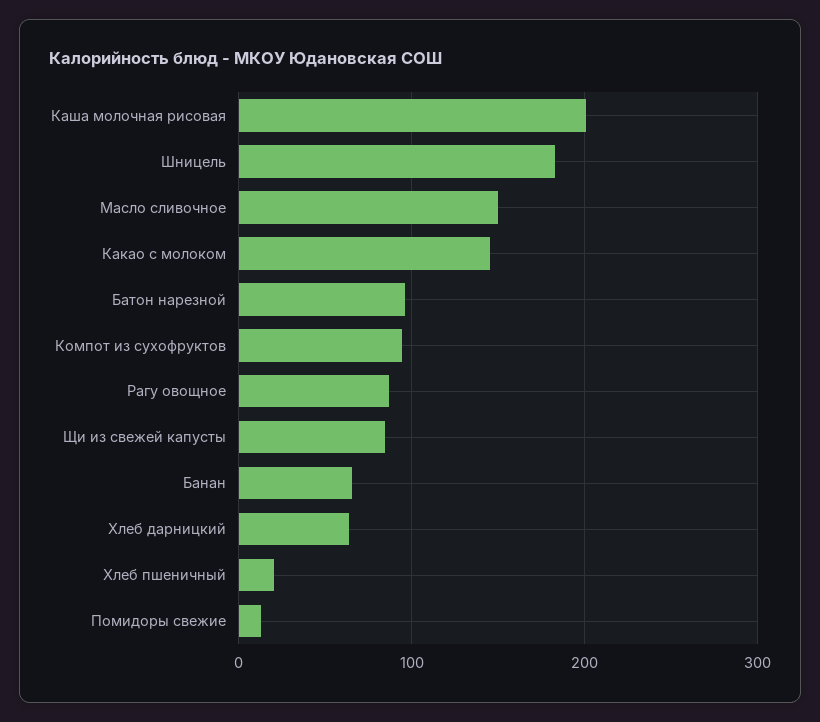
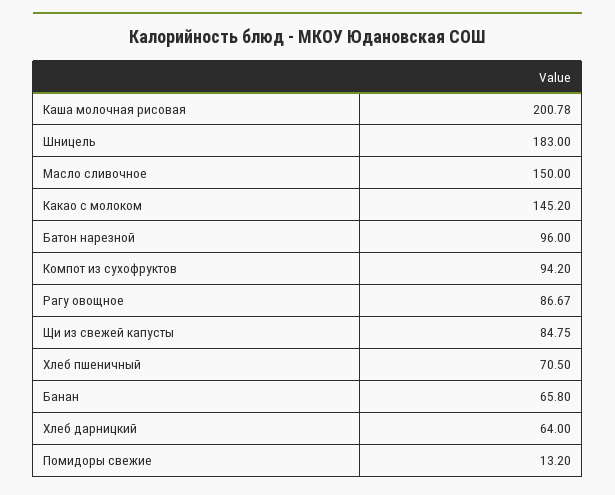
  {
    "Каша молочная рисовая": 200.78,
    "Шницель": 183,
    "Масло сливочное": 150,
    "Какао с молоком": 145.2,
    "Батон нарезной": 96,
    "Компот из сухофруктов": 94.2,
    "Рагу овощное": 86.67,
    "Щи из свежей капусты": 84.75,
    "Банан": 65.8,
    "Хлеб дарницкий": 64,
-   "Хлеб пшеничный": 20,
+   "Хлеб пшеничный": 70.5,
    "Помидоры свежие": 13.2
  }

